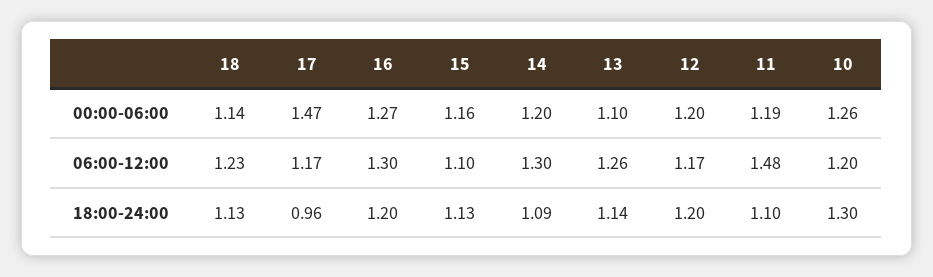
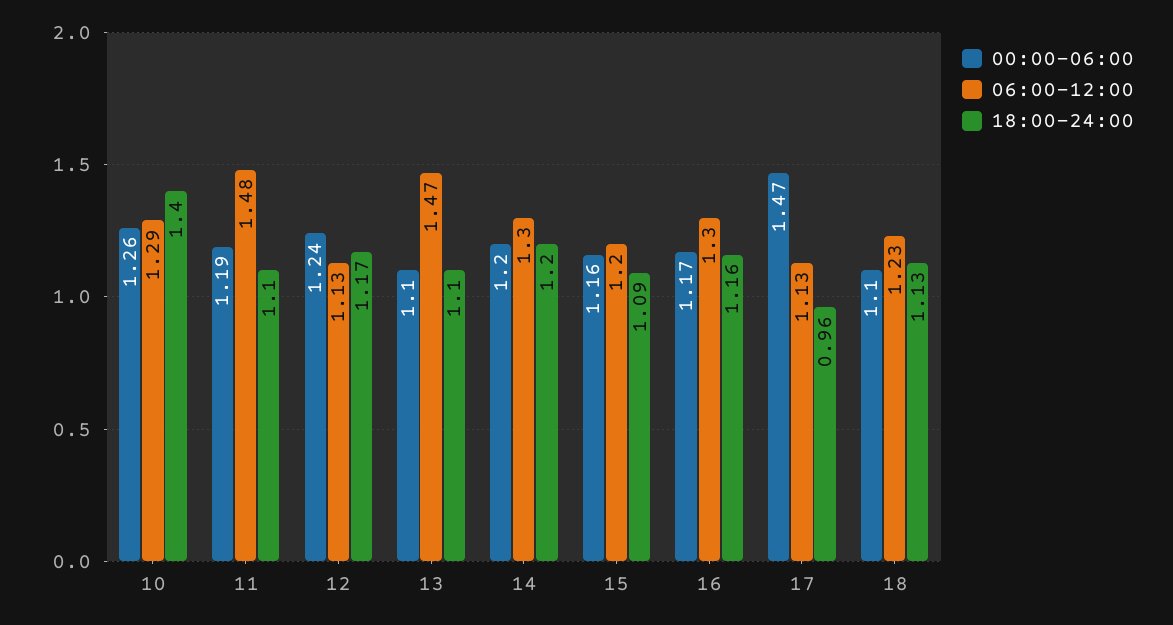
  {
    "00:00-06:00": {
-     "18": 1.14,
+     "18": 1.1,
      "17": 1.47,
-     "16": 1.27,
+     "16": 1.17,
      "15": 1.16,
      "14": 1.2,
      "13": 1.1,
-     "12": 1.2,
+     "12": 1.24,
      "11": 1.19,
      "10": 1.26
    },
    "06:00-12:00": {
      "18": 1.23,
-     "17": 1.17,
+     "17": 1.13,
      "16": 1.3,
-     "15": 1.1,
+     "15": 1.2,
      "14": 1.3,
-     "13": 1.26,
+     "13": 1.47,
-     "12": 1.17,
+     "12": 1.13,
      "11": 1.48,
-     "10": 1.2
+     "10": 1.29
    },
    "18:00-24:00": {
      "18": 1.13,
      "17": 0.96,
-     "16": 1.2,
+     "16": 1.16,
-     "15": 1.13,
+     "15": 1.09,
-     "14": 1.09,
+     "14": 1.2,
-     "13": 1.14,
+     "13": 1.1,
-     "12": 1.2,
+     "12": 1.17,
      "11": 1.1,
-     "10": 1.3
+     "10": 1.4
    }
  }

